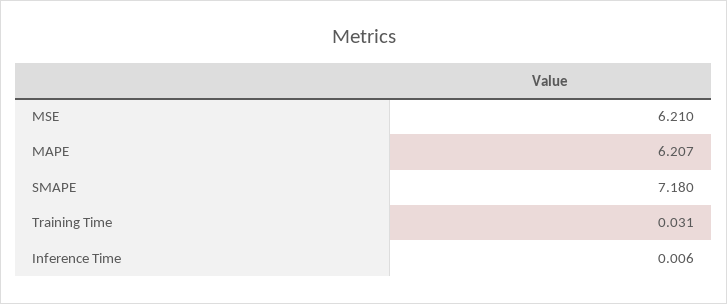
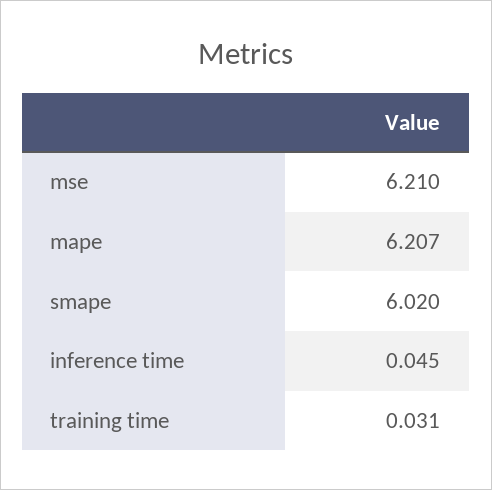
  {
    "MSE": 6.21,
    "MAPE": 6.207,
-   "SMAPE": 7.18,
+   "SMAPE": 6.02,
    "Training Time": 0.031,
-   "Inference Time": 0.006
+   "Inference Time": 0.045
  }

